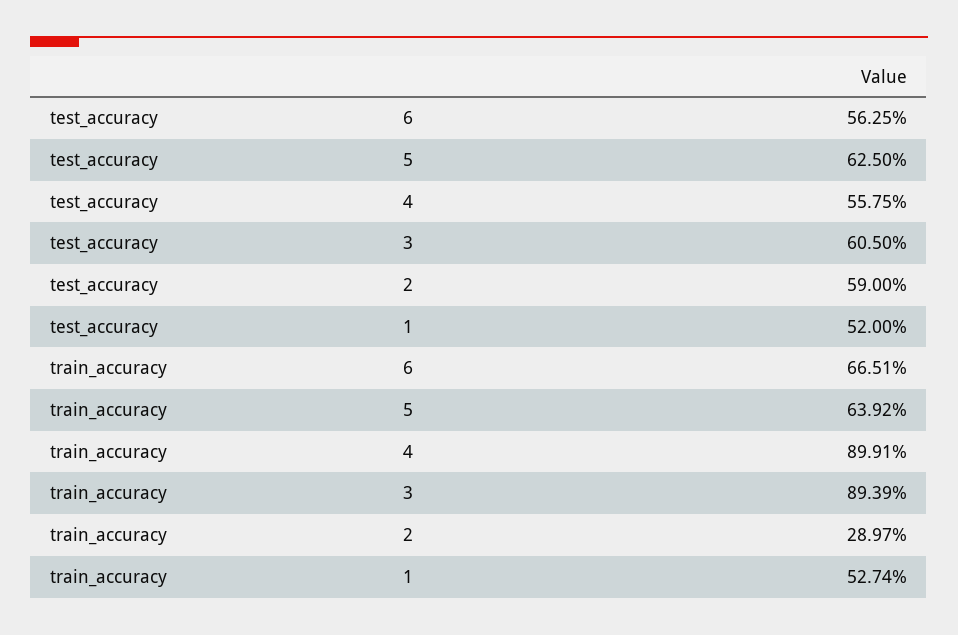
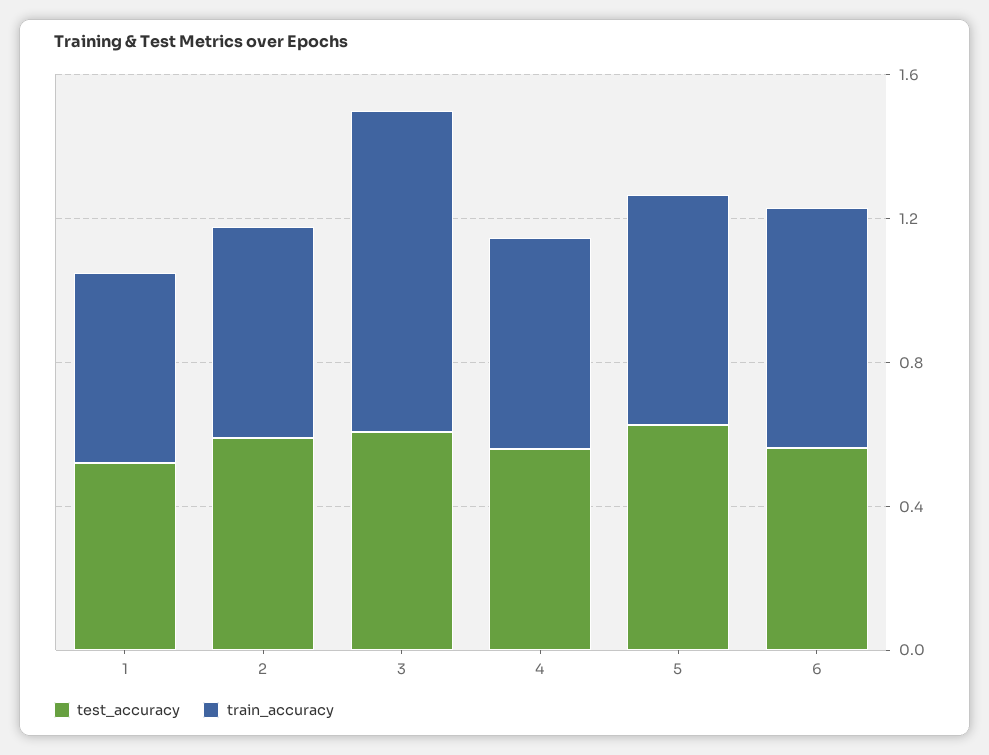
  {
    "test_accuracy": {
      "6": 0.5625,
      "5": 0.625,
      "4": 0.5575,
      "3": 0.605,
      "2": 0.59,
      "1": 0.52
    },
    "train_accuracy": {
      "6": 0.6651,
      "5": 0.6392,
-     "4": 0.8991,
+     "4": 0.6,
      "3": 0.8939,
-     "2": 0.2897,
+     "2": 0.6,
      "1": 0.5274
    }
  }

